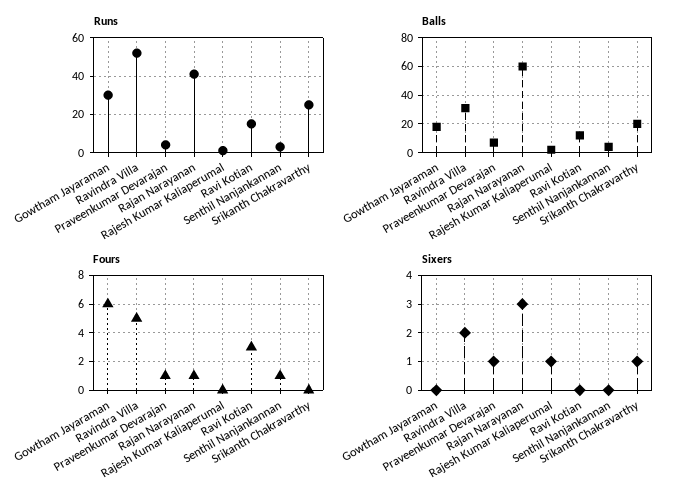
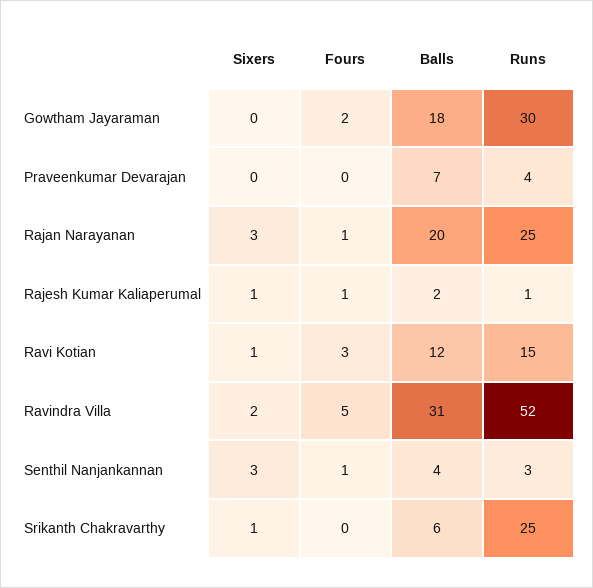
  {
    "Runs": {
      "Gowtham Jayaraman": 30,
      "Ravindra Villa": 52,
      "Praveenkumar Devarajan": 4,
-     "Rajan Narayanan": 40,
+     "Rajan Narayanan": 25,
      "Rajesh Kumar Kaliaperumal": 1,
      "Ravi Kotian": 15,
      "Senthil Nanjankannan": 3,
      "Srikanth Chakravarthy": 25
    },
    "Balls": {
      "Gowtham Jayaraman": 18,
      "Ravindra Villa": 31,
      "Praveenkumar Devarajan": 7,
-     "Rajan Narayanan": 60,
+     "Rajan Narayanan": 20,
      "Rajesh Kumar Kaliaperumal": 2,
      "Ravi Kotian": 12,
      "Senthil Nanjankannan": 4,
-     "Srikanth Chakravarthy": 20
+     "Srikanth Chakravarthy": 6
    },
    "Fours": {
-     "Gowtham Jayaraman": 6,
+     "Gowtham Jayaraman": 2,
      "Ravindra Villa": 5,
-     "Praveenkumar Devarajan": 1,
+     "Praveenkumar Devarajan": 0,
      "Rajan Narayanan": 1,
-     "Rajesh Kumar Kaliaperumal": 0,
+     "Rajesh Kumar Kaliaperumal": 1,
      "Ravi Kotian": 3,
      "Senthil Nanjankannan": 1,
      "Srikanth Chakravarthy": 0
    },
    "Sixers": {
      "Gowtham Jayaraman": 0,
      "Ravindra Villa": 2,
-     "Praveenkumar Devarajan": 1,
+     "Praveenkumar Devarajan": 0,
      "Rajan Narayanan": 3,
      "Rajesh Kumar Kaliaperumal": 1,
-     "Ravi Kotian": 0,
+     "Ravi Kotian": 1,
-     "Senthil Nanjankannan": 0,
+     "Senthil Nanjankannan": 3,
      "Srikanth Chakravarthy": 1
    }
  }

